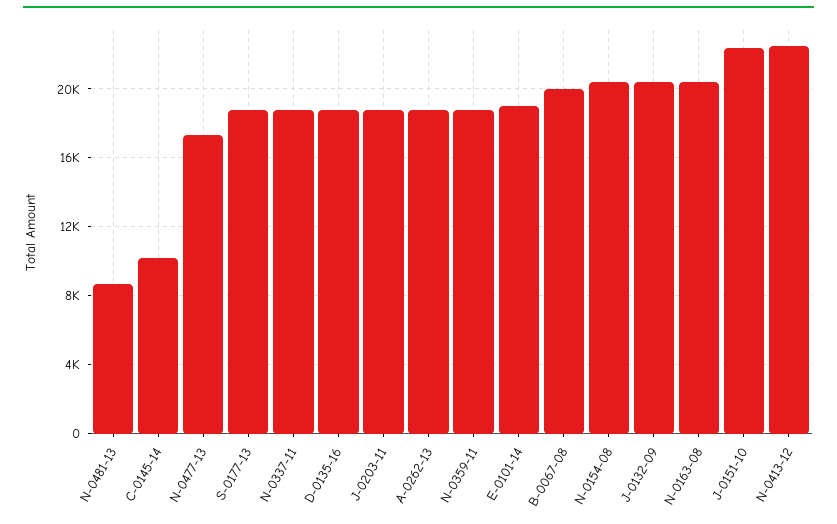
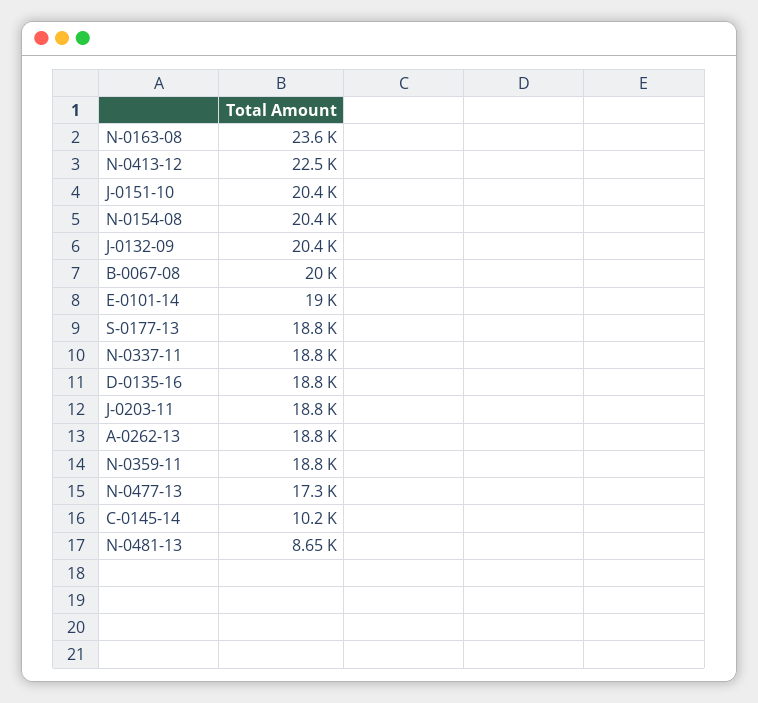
  {
    "N-0481-13": 8650,
    "C-0145-14": 10200,
    "N-0477-13": 17300,
    "S-0177-13": 18800,
    "N-0337-11": 18800,
    "D-0135-16": 18800,
    "J-0203-11": 18800,
    "A-0262-13": 18800,
    "N-0359-11": 18800,
    "E-0101-14": 19000,
    "B-0067-08": 20000,
    "N-0154-08": 20400,
    "J-0132-09": 20400,
-   "N-0163-08": 20500,
+   "N-0163-08": 23600,
-   "J-0151-10": 22500,
+   "J-0151-10": 20400,
    "N-0413-12": 22500
  }

